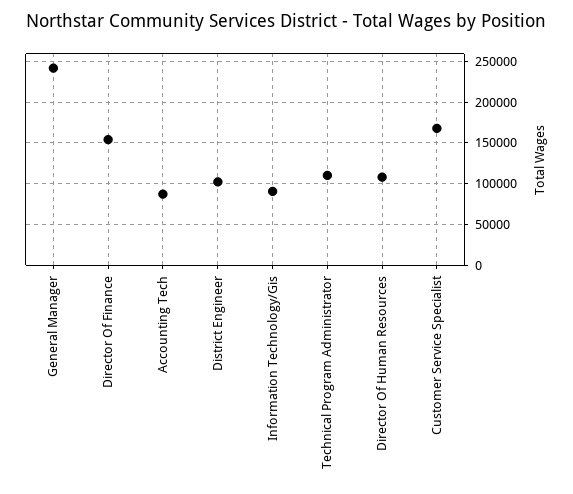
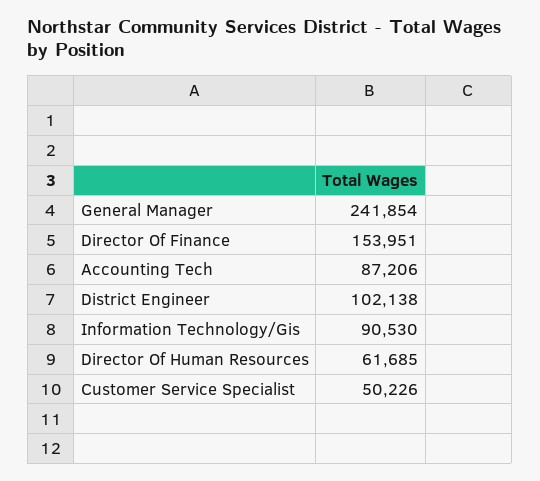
  {
    "General Manager": 241854,
    "Director Of Finance": 153951,
    "Accounting Tech": 87206,
    "District Engineer": 102138,
    "Information Technology/Gis": 90530,
-   "Technical Program Administrator": 110000,
-   "Director Of Human Resources": 110000,
+   "Director Of Human Resources": 61685,
-   "Customer Service Specialist": 170000
+   "Customer Service Specialist": 50226
  }

